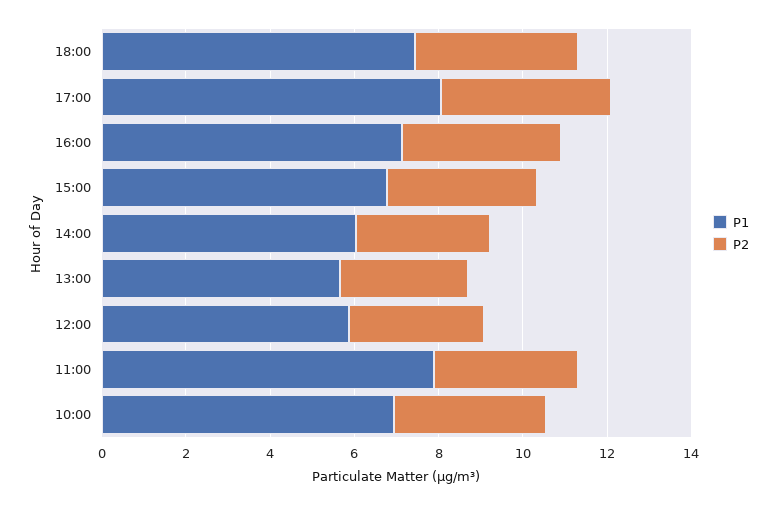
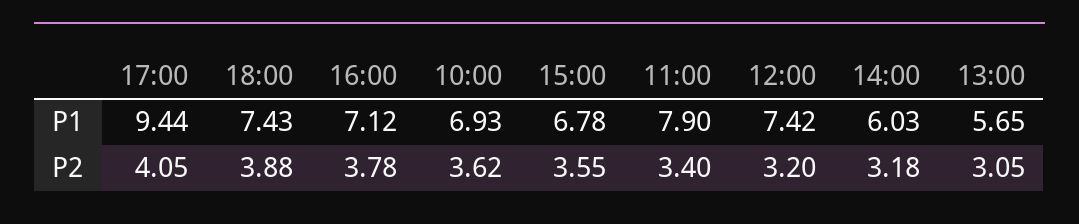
  {
    "P1": {
      "18:00": 7.43,
-     "17:00": 8,
+     "17:00": 9.44,
      "16:00": 7.12,
      "15:00": 6.78,
      "14:00": 6.03,
      "13:00": 5.65,
-     "12:00": 6,
+     "12:00": 7.42,
      "11:00": 7.9,
      "10:00": 6.93
    },
    "P2": {
      "18:00": 3.88,
      "17:00": 4.05,
      "16:00": 3.78,
      "15:00": 3.55,
      "14:00": 3.18,
      "13:00": 3.05,
      "12:00": 3.2,
      "11:00": 3.4,
      "10:00": 3.62
    }
  }

